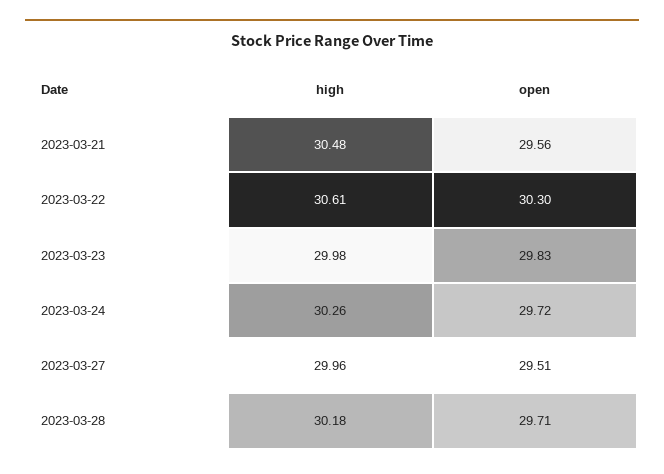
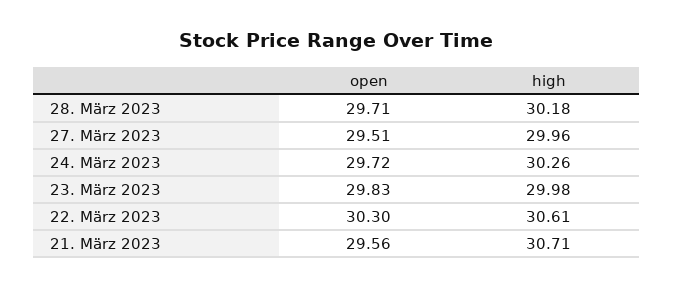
  {
    "high": {
-     "2023-03-21": 30.48,
+     "2023-03-21": 30.71,
      "2023-03-22": 30.61,
      "2023-03-23": 29.98,
      "2023-03-24": 30.26,
      "2023-03-27": 29.96,
      "2023-03-28": 30.18
    },
    "open": {
      "2023-03-21": 29.56,
      "2023-03-22": 30.3,
      "2023-03-23": 29.83,
      "2023-03-24": 29.72,
      "2023-03-27": 29.51,
      "2023-03-28": 29.71
    }
  }

